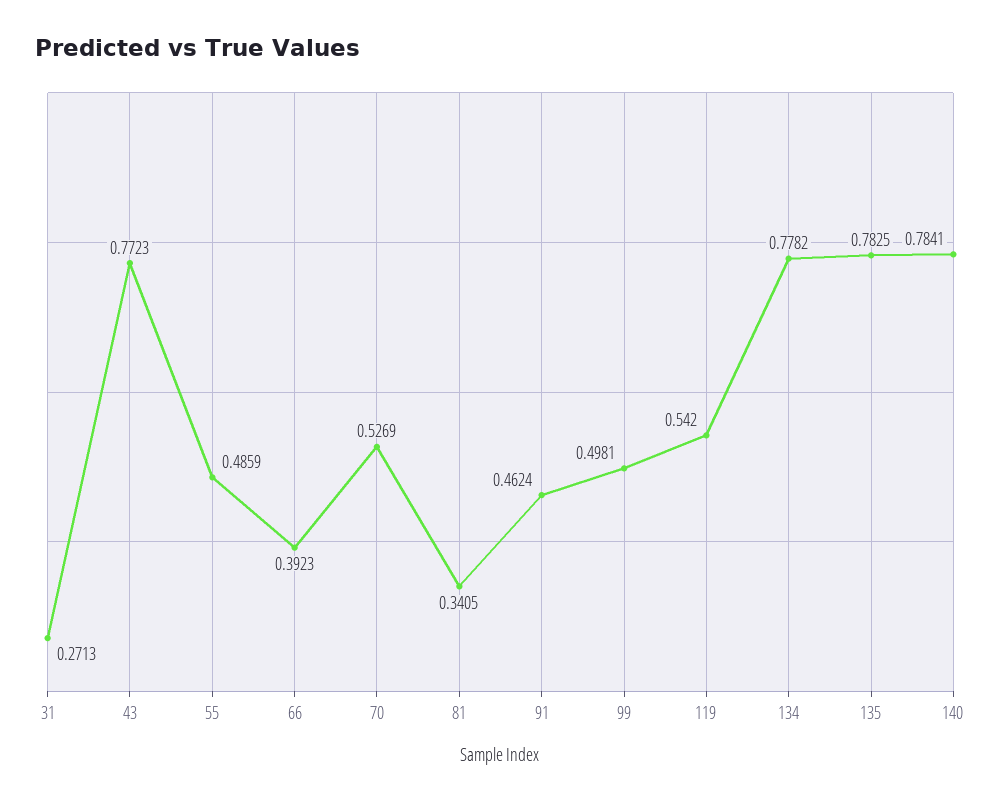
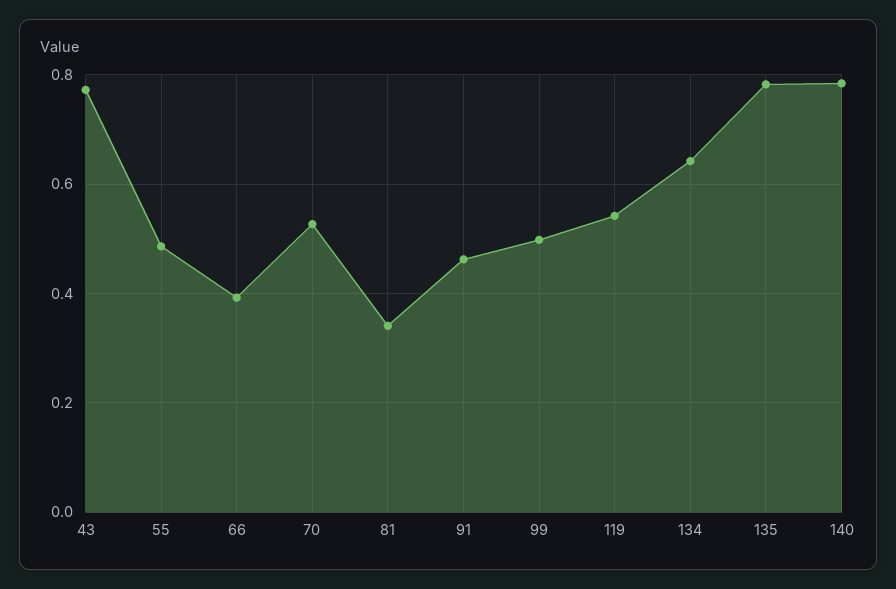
  {
-   "31": 0.2713,
    "43": 0.7723,
    "55": 0.4859,
    "66": 0.3923,
    "70": 0.5269,
    "81": 0.3405,
    "91": 0.4624,
    "99": 0.4981,
    "119": 0.542,
-   "134": 0.7782,
+   "134": 0.64,
    "135": 0.7825,
    "140": 0.7841
  }

